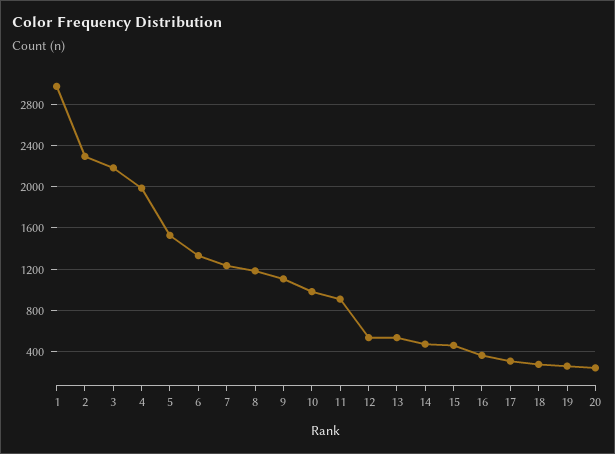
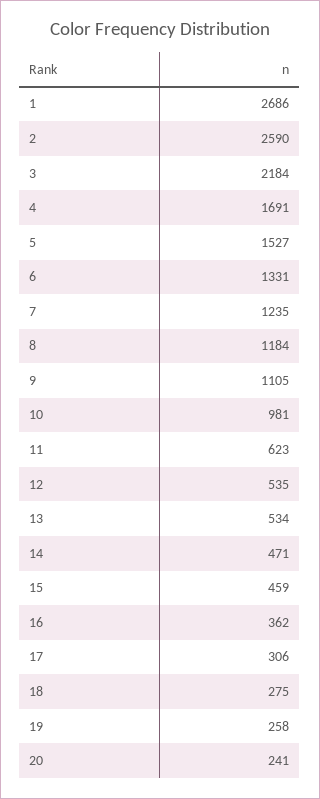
  {
-   "1": 3000,
+   "1": 2686,
-   "2": 2300,
+   "2": 2590,
    "3": 2184,
-   "4": 2000,
+   "4": 1691,
    "5": 1527,
    "6": 1331,
    "7": 1235,
    "8": 1184,
    "9": 1105,
    "10": 981,
-   "11": 900,
+   "11": 623,
    "12": 535,
    "13": 534,
    "14": 471,
    "15": 459,
    "16": 362,
    "17": 306,
    "18": 275,
    "19": 258,
    "20": 241
  }

